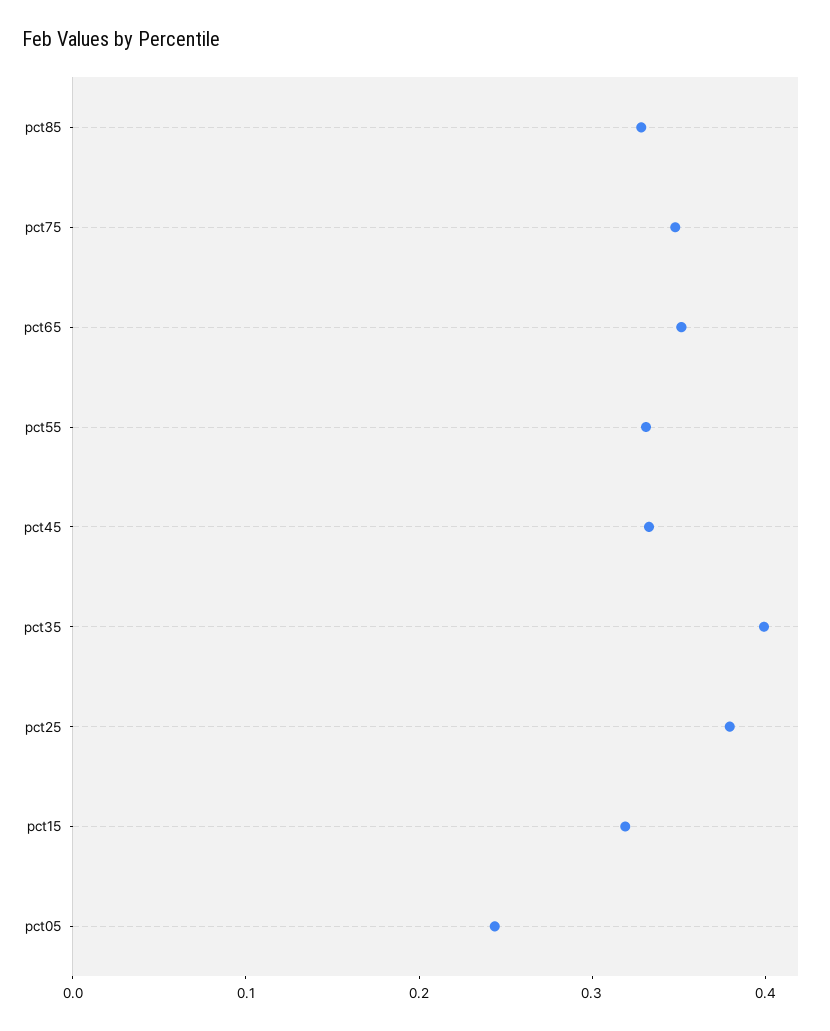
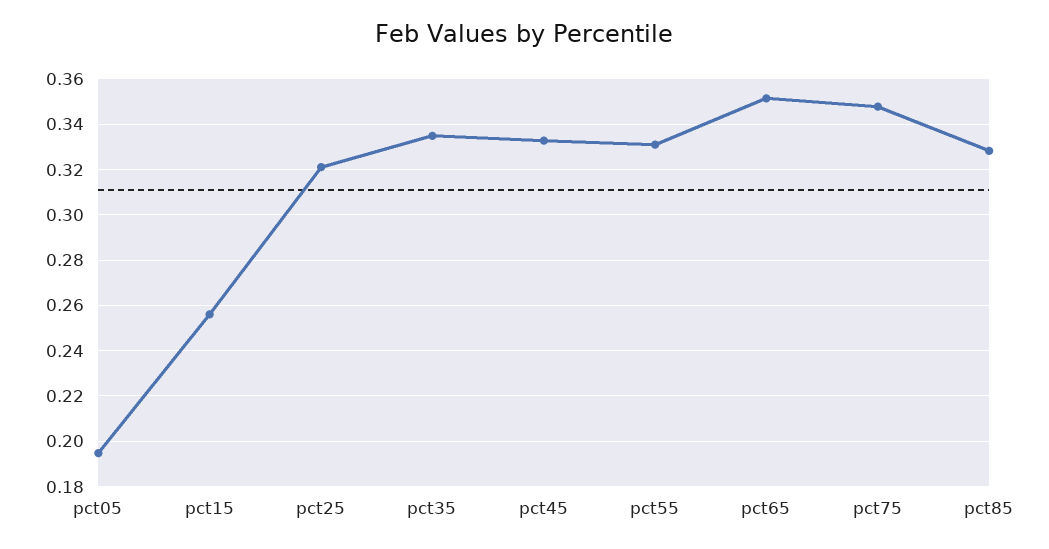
  {
    "pct85": 0.33,
    "pct75": 0.35,
    "pct65": 0.35,
    "pct55": 0.33,
    "pct45": 0.335,
-   "pct35": 0.4,
+   "pct35": 0.335,
-   "pct25": 0.38,
+   "pct25": 0.32,
-   "pct15": 0.32,
+   "pct15": 0.255,
-   "pct05": 0.24
+   "pct05": 0.195
  }

